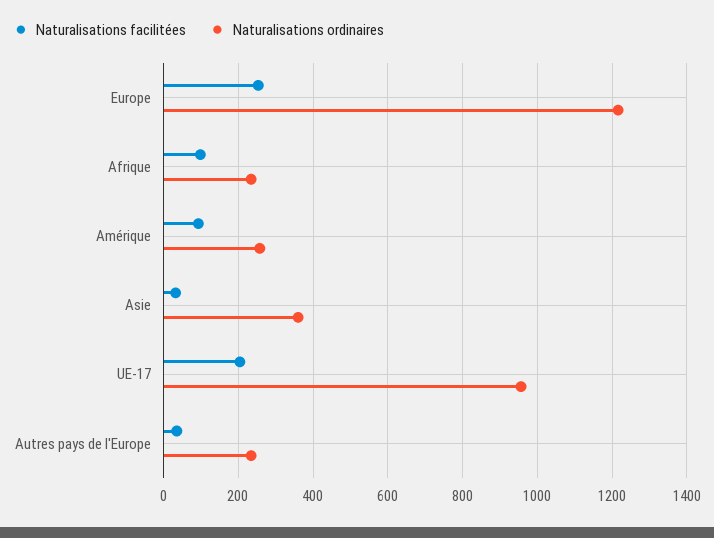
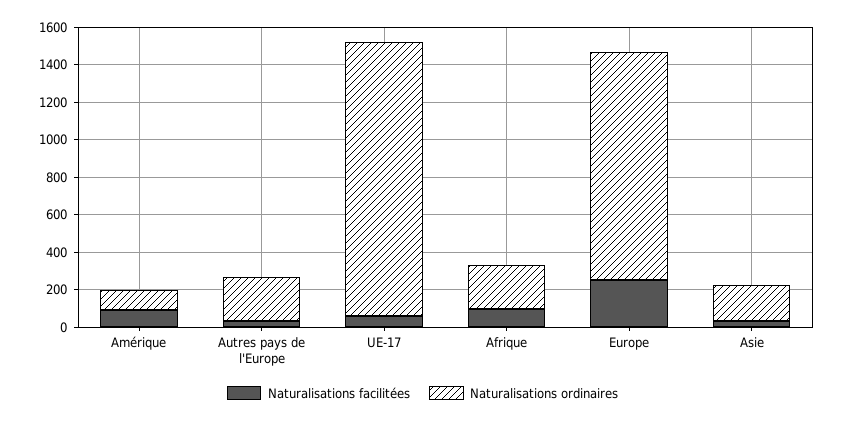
  {
    "Naturalisations facilitées": {
      "Europe": 260,
      "Afrique": 100,
      "Amérique": 100,
      "Asie": 40,
-     "UE-17": 200,
+     "UE-17": 50,
      "Autres pays de l'Europe": 40
    },
    "Naturalisations ordinaires": {
      "Europe": 1220,
      "Afrique": 240,
-     "Amérique": 260,
+     "Amérique": 100,
-     "Asie": 360,
+     "Asie": 200,
-     "UE-17": 960,
+     "UE-17": 1450,
      "Autres pays de l'Europe": 240
    }
  }

